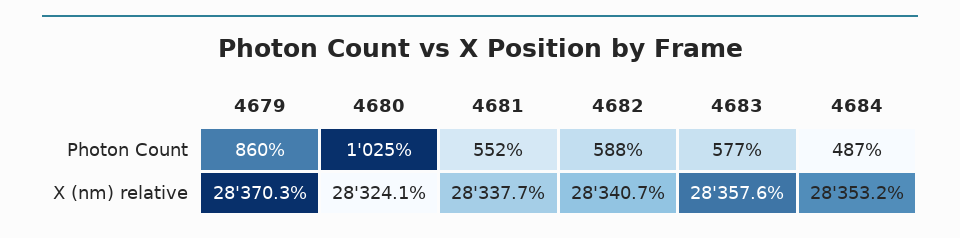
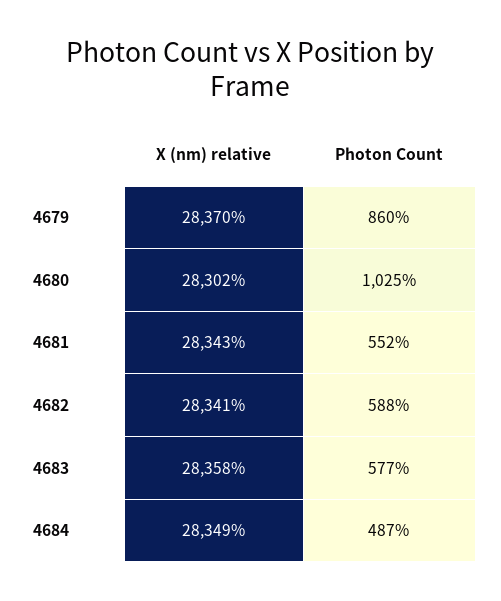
  {
    "4679": {
      "Photon Count": 860,
      "X (nm) relative": 28370.3
    },
    "4680": {
      "Photon Count": 1025,
-     "X (nm) relative": 28324.1
+     "X (nm) relative": 28302
    },
    "4681": {
      "Photon Count": 552,
-     "X (nm) relative": 28337.7
+     "X (nm) relative": 28343
    },
    "4682": {
      "Photon Count": 588,
      "X (nm) relative": 28340.7
    },
    "4683": {
      "Photon Count": 577,
      "X (nm) relative": 28357.6
    },
    "4684": {
      "Photon Count": 487,
-     "X (nm) relative": 28353.2
+     "X (nm) relative": 28349
    }
  }

